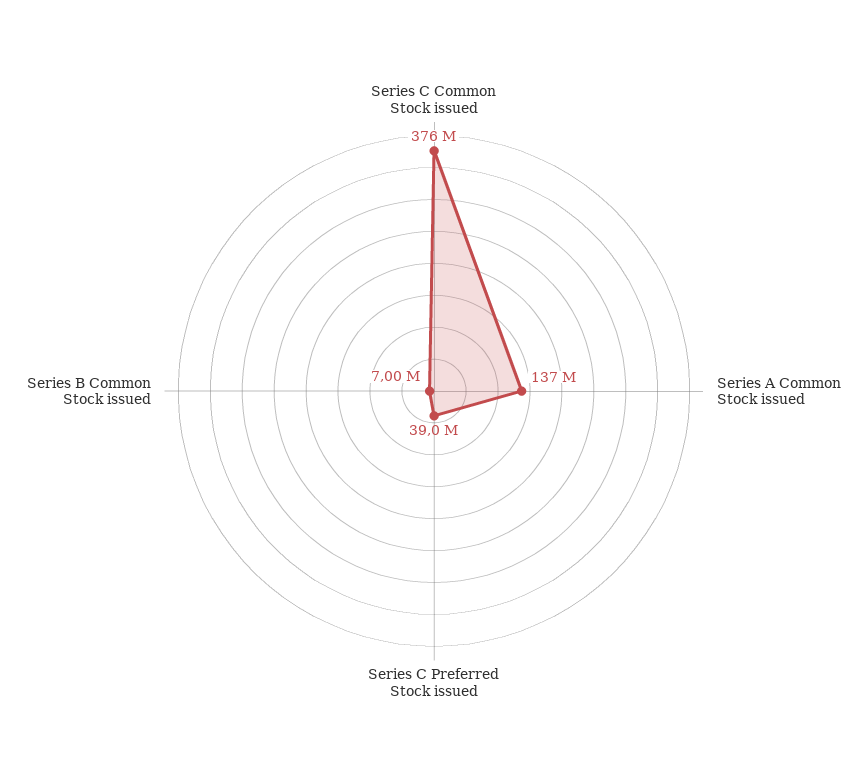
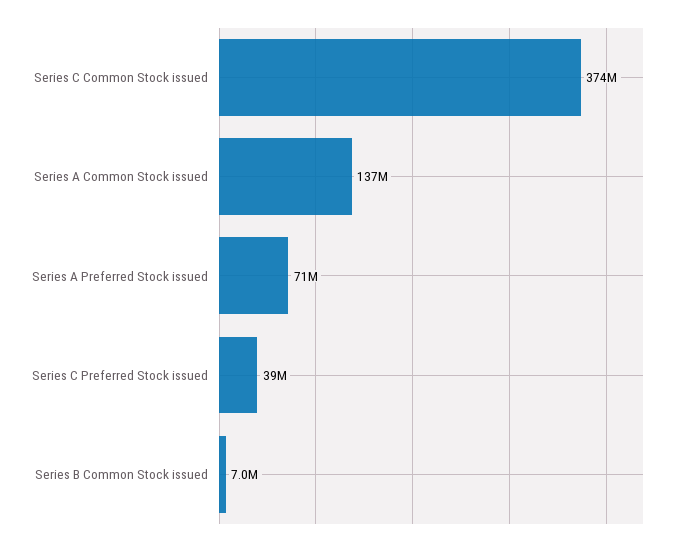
  {
-   "Series C Common Stock issued": 376000000,
+   "Series C Common Stock issued": 374000000,
    "Series A Common Stock issued": 137000000,
    "Series C Preferred Stock issued": 39000000,
-   "Series B Common Stock issued": 7000000
+   "Series B Common Stock issued": 7000000,
+   "Series A Preferred Stock issued": 71000000
  }

